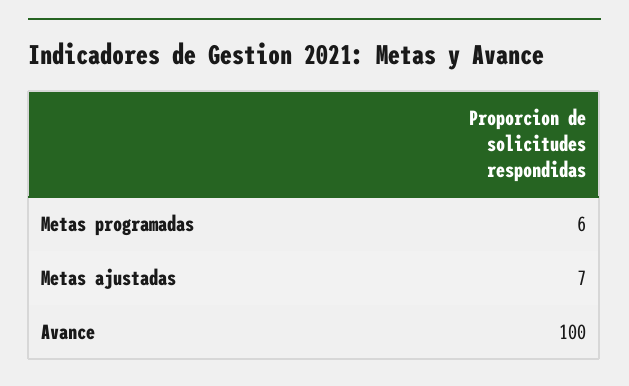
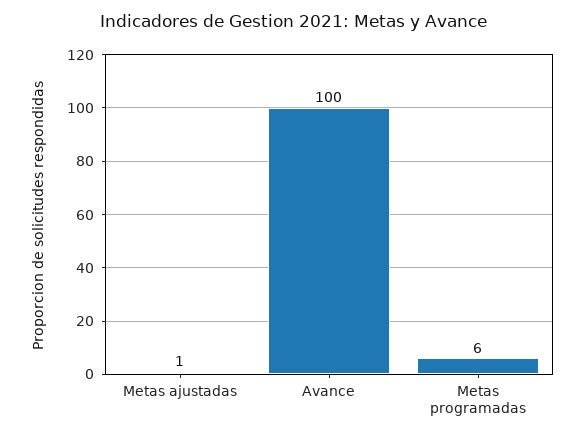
  {
    "Metas programadas": 6,
-   "Metas ajustadas": 7,
+   "Metas ajustadas": 1,
    "Avance": 100
  }

